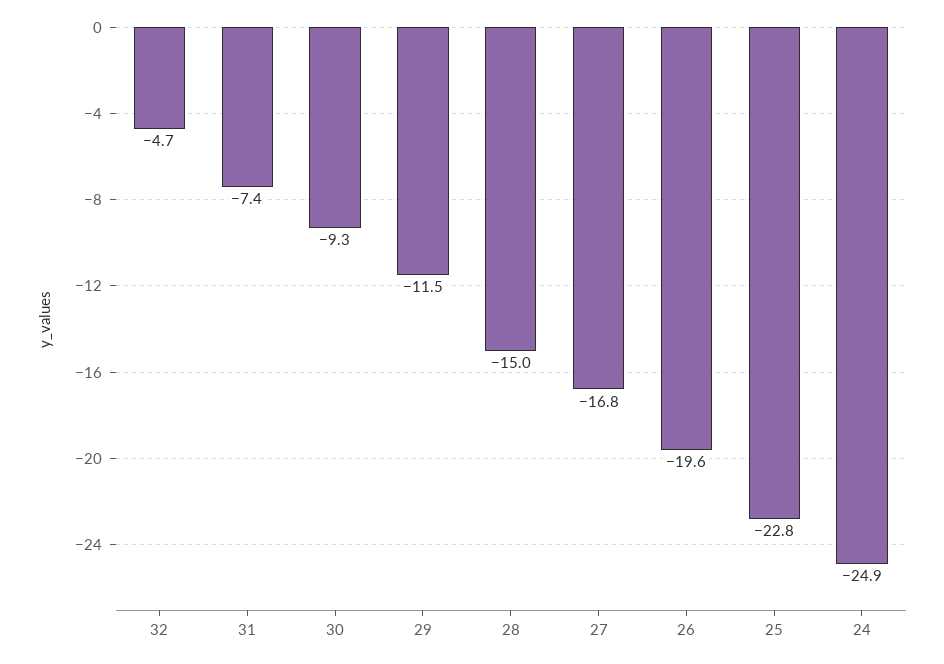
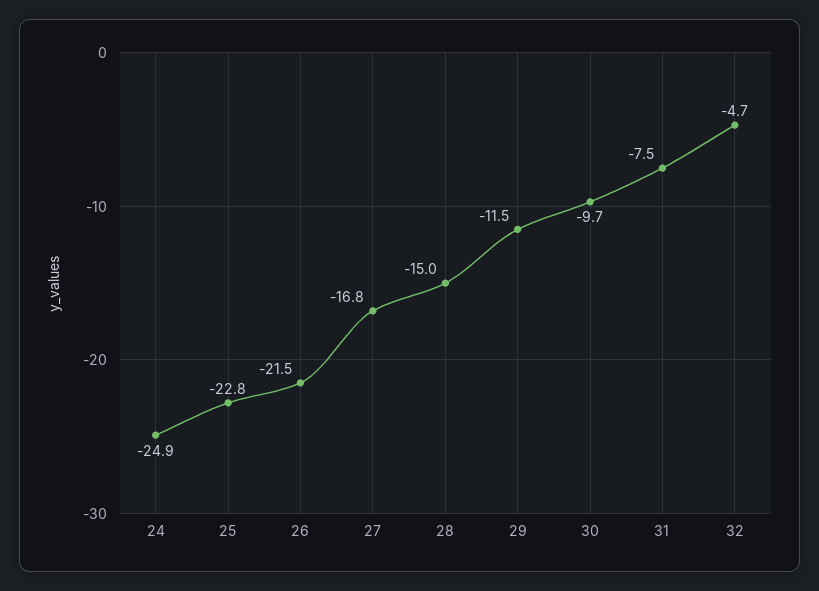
  {
    "32": -4.7,
-   "31": -7.4,
+   "31": -7.5,
-   "30": -9.3,
+   "30": -9.7,
    "29": -11.5,
    "28": -15,
    "27": -16.8,
-   "26": -19.6,
+   "26": -21.5,
    "25": -22.8,
    "24": -24.9
  }

